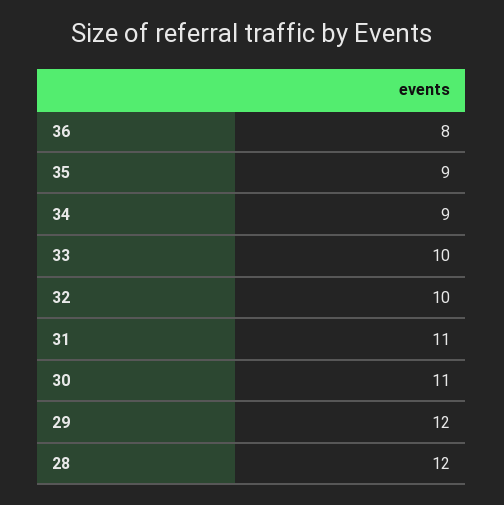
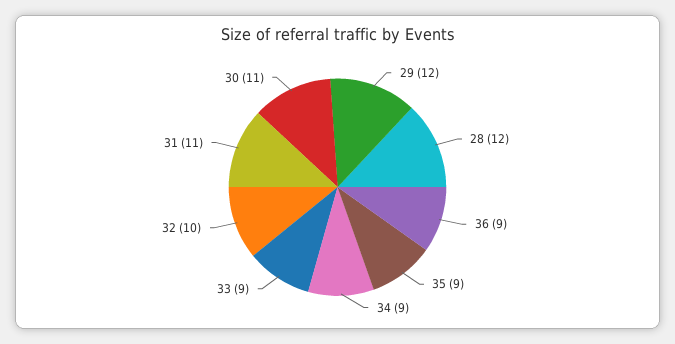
  {
-   "36": 8,
+   "36": 9,
    "35": 9,
    "34": 9,
-   "33": 10,
+   "33": 9,
    "32": 10,
    "31": 11,
    "30": 11,
    "29": 12,
    "28": 12
  }

